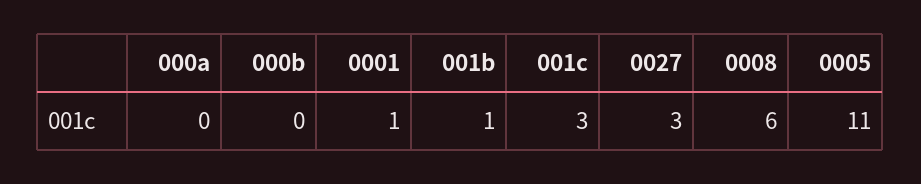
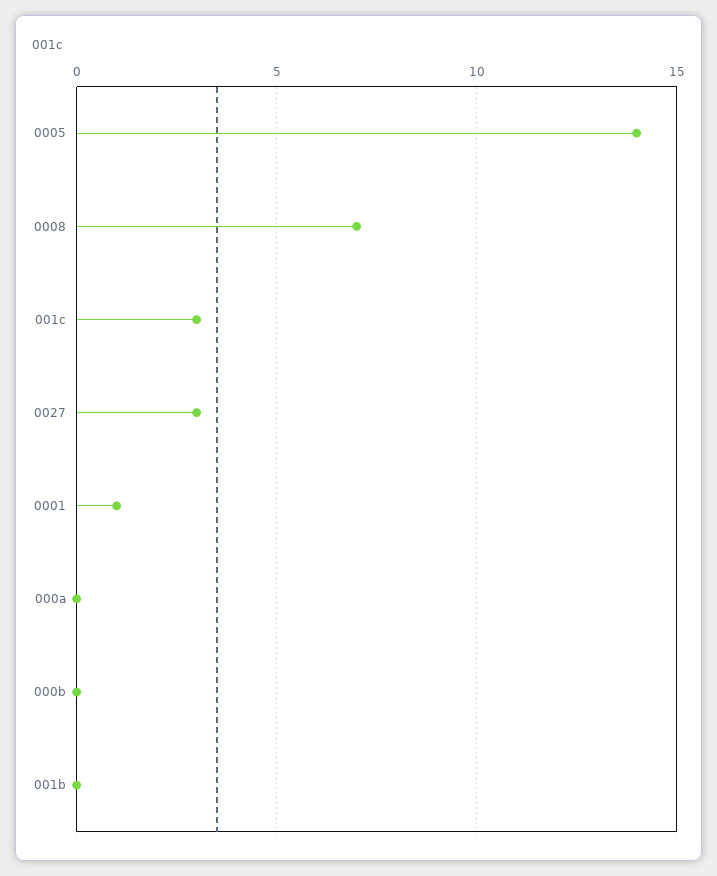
  {
    "000a": 0,
    "000b": 0,
    "0001": 1,
-   "001b": 1,
+   "001b": 0,
    "001c": 3,
    "0027": 3,
-   "0008": 6,
+   "0008": 7,
-   "0005": 11
+   "0005": 14
  }

